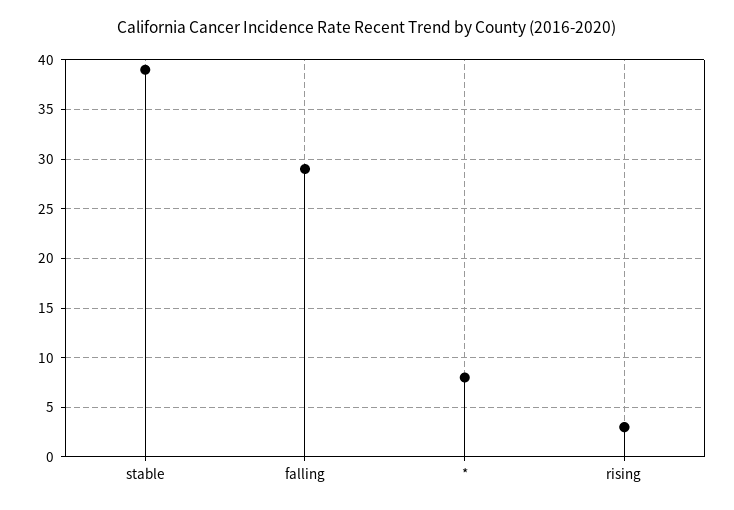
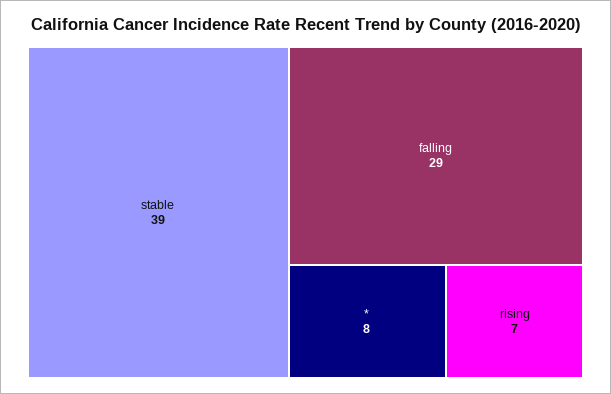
  {
    "stable": 39,
    "falling": 29,
    "*": 8,
-   "rising": 3
+   "rising": 7
  }

